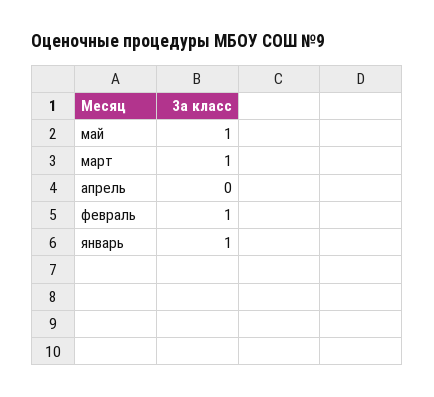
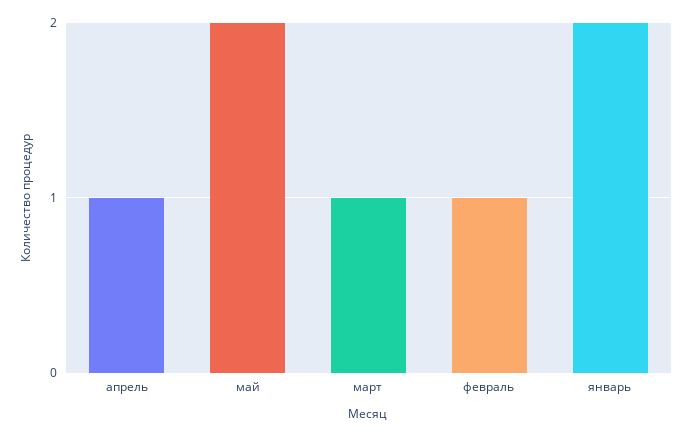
  {
-   "май": 1,
+   "май": 2,
    "март": 1,
-   "апрель": 0,
+   "апрель": 1,
    "февраль": 1,
-   "январь": 1
+   "январь": 2
  }

